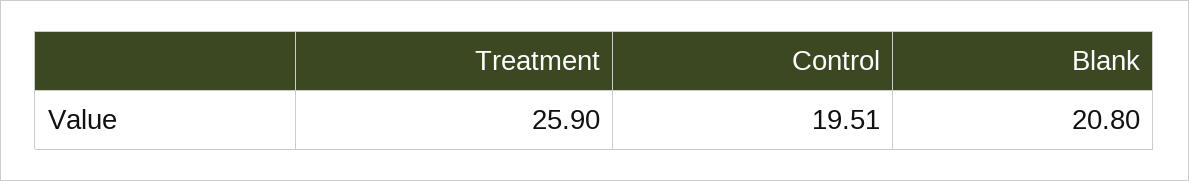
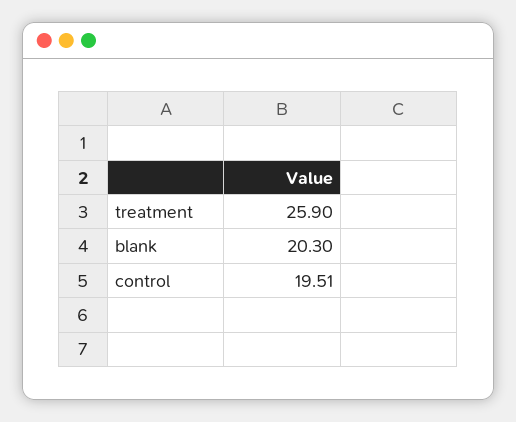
  {
    "Treatment": 25.9,
    "Control": 19.51,
-   "Blank": 20.8
+   "Blank": 20.3
  }

